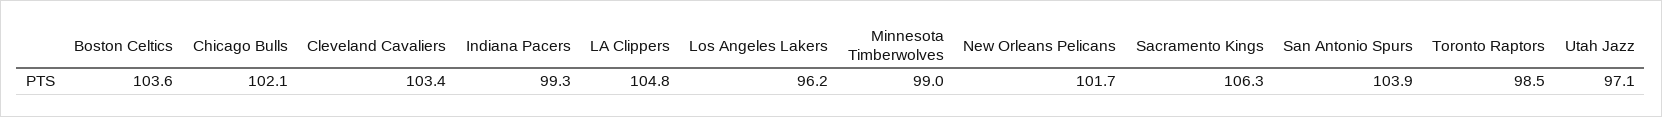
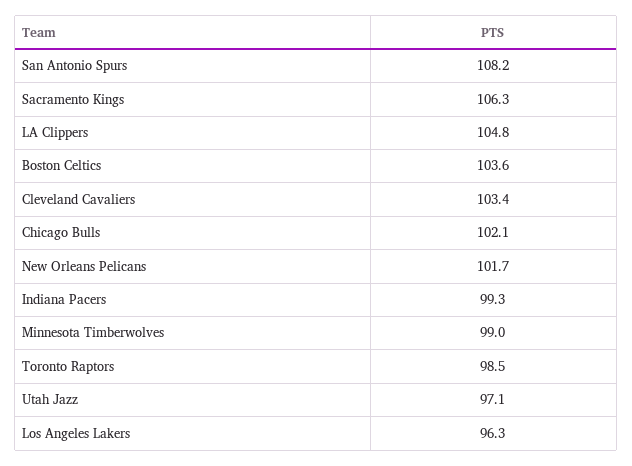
  {
    "Boston Celtics": 103.6,
    "Chicago Bulls": 102.1,
    "Cleveland Cavaliers": 103.4,
    "Indiana Pacers": 99.3,
    "LA Clippers": 104.8,
-   "Los Angeles Lakers": 96.2,
+   "Los Angeles Lakers": 96.3,
    "Minnesota Timberwolves": 99,
    "New Orleans Pelicans": 101.7,
    "Sacramento Kings": 106.3,
-   "San Antonio Spurs": 103.9,
+   "San Antonio Spurs": 108.2,
    "Toronto Raptors": 98.5,
    "Utah Jazz": 97.1
  }

